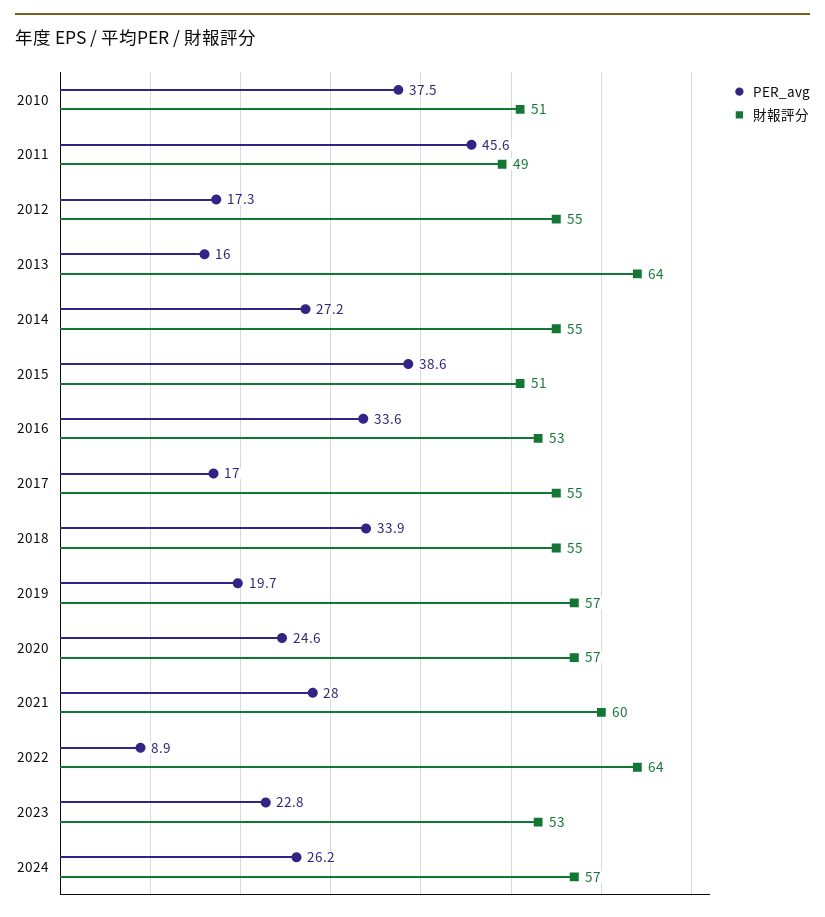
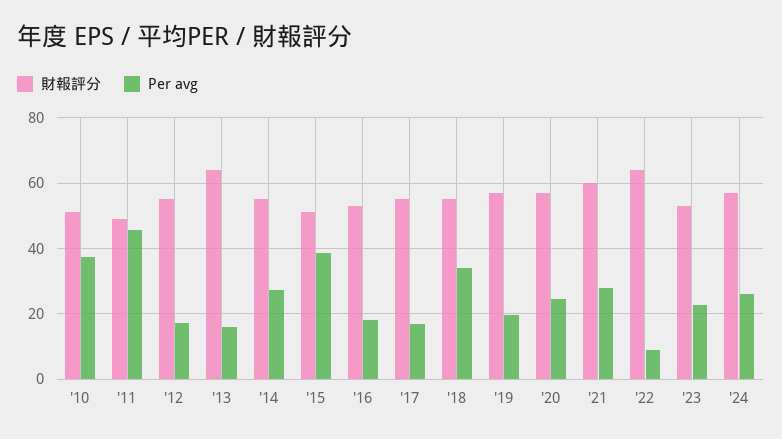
  {
    "PER_avg": {
      "2010": 37.5,
      "2011": 45.6,
      "2012": 17.3,
      "2013": 16,
      "2014": 27.2,
      "2015": 38.6,
-     "2016": 33.6,
+     "2016": 18,
      "2017": 17,
      "2018": 33.9,
      "2019": 19.7,
      "2020": 24.6,
      "2021": 28,
      "2022": 8.9,
      "2023": 22.8,
      "2024": 26.2
    },
    "財報評分": {
      "2010": 51,
      "2011": 49,
      "2012": 55,
      "2013": 64,
      "2014": 55,
      "2015": 51,
      "2016": 53,
      "2017": 55,
      "2018": 55,
      "2019": 57,
      "2020": 57,
      "2021": 60,
      "2022": 64,
      "2023": 53,
      "2024": 57
    }
  }

